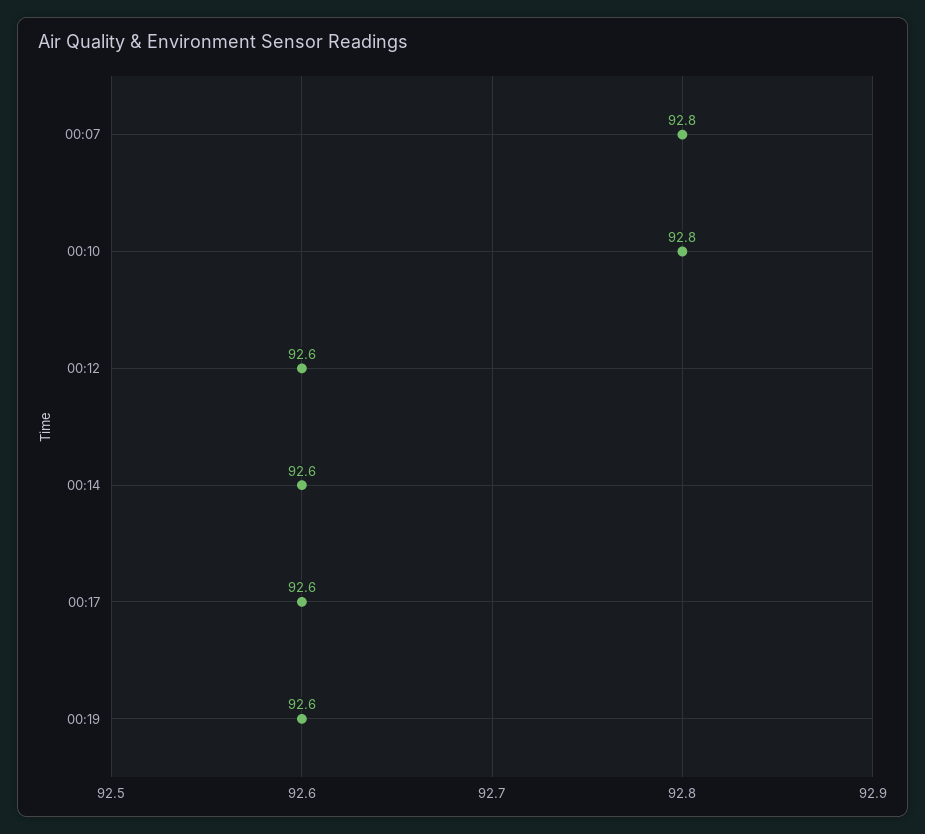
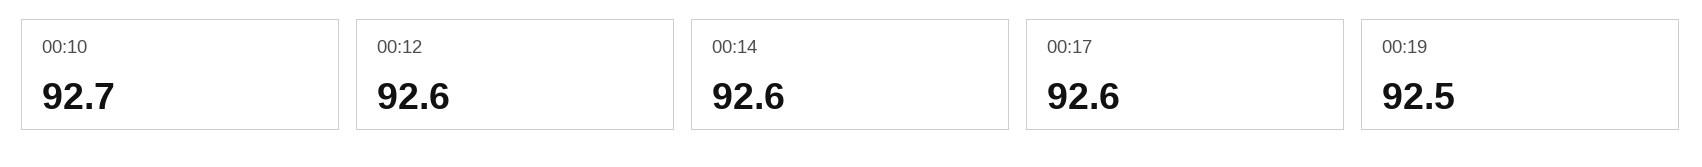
  {
-   "00:07": 92.8,
-   "00:10": 92.8,
+   "00:10": 92.7,
    "00:12": 92.6,
    "00:14": 92.6,
    "00:17": 92.6,
-   "00:19": 92.6
+   "00:19": 92.5
  }

